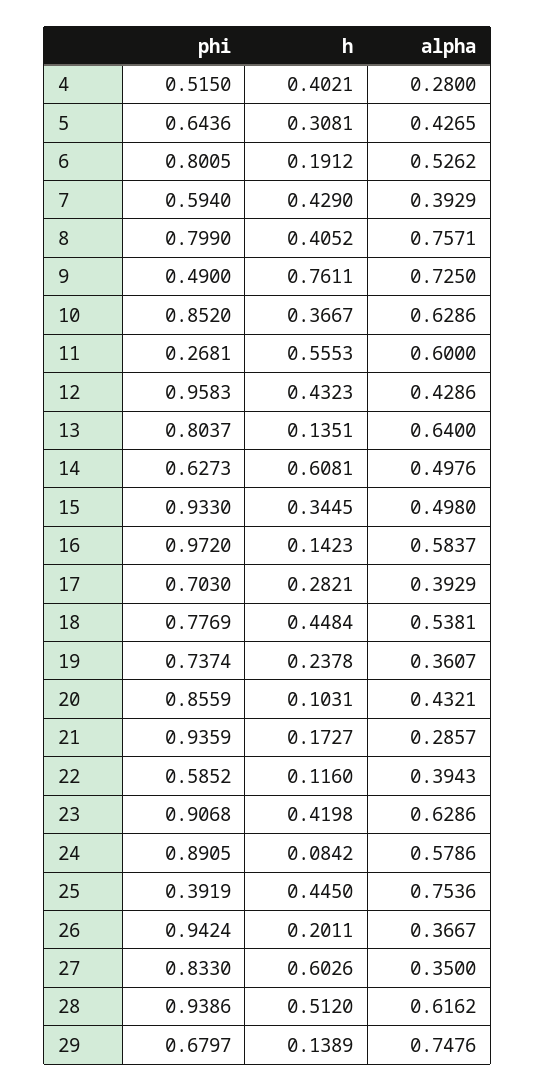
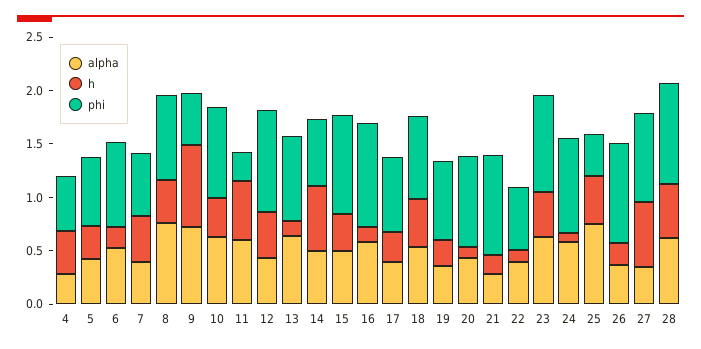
  {
    "phi": {
      "4": 0.515,
      "5": 0.6436,
      "6": 0.8005,
      "7": 0.594,
      "8": 0.799,
      "9": 0.49,
      "10": 0.852,
      "11": 0.2681,
      "12": 0.9583,
      "13": 0.8037,
      "14": 0.6273,
      "15": 0.933,
      "16": 0.972,
      "17": 0.703,
      "18": 0.7769,
      "19": 0.7374,
      "20": 0.8559,
      "21": 0.9359,
      "22": 0.5852,
      "23": 0.9068,
      "24": 0.8905,
      "25": 0.3919,
      "26": 0.9424,
      "27": 0.833,
-     "28": 0.9386,
+     "28": 0.9386
-     "29": 0.6797
    },
    "h": {
      "4": 0.4021,
      "5": 0.3081,
      "6": 0.1912,
      "7": 0.429,
      "8": 0.4052,
      "9": 0.7611,
      "10": 0.3667,
      "11": 0.5553,
      "12": 0.4323,
      "13": 0.1351,
      "14": 0.6081,
      "15": 0.3445,
      "16": 0.1423,
      "17": 0.2821,
      "18": 0.4484,
      "19": 0.2378,
      "20": 0.1031,
      "21": 0.1727,
      "22": 0.116,
      "23": 0.4198,
      "24": 0.0842,
      "25": 0.445,
      "26": 0.2011,
      "27": 0.6026,
-     "28": 0.512,
+     "28": 0.512
-     "29": 0.1389
    },
    "alpha": {
      "4": 0.28,
      "5": 0.4265,
      "6": 0.5262,
      "7": 0.3929,
      "8": 0.7571,
      "9": 0.725,
      "10": 0.6286,
      "11": 0.6,
      "12": 0.4286,
      "13": 0.64,
      "14": 0.4976,
      "15": 0.498,
      "16": 0.5837,
      "17": 0.3929,
      "18": 0.5381,
      "19": 0.3607,
      "20": 0.4321,
      "21": 0.2857,
      "22": 0.3943,
      "23": 0.6286,
      "24": 0.5786,
      "25": 0.7536,
      "26": 0.3667,
      "27": 0.35,
-     "28": 0.6162,
+     "28": 0.6162
-     "29": 0.7476
    }
  }

